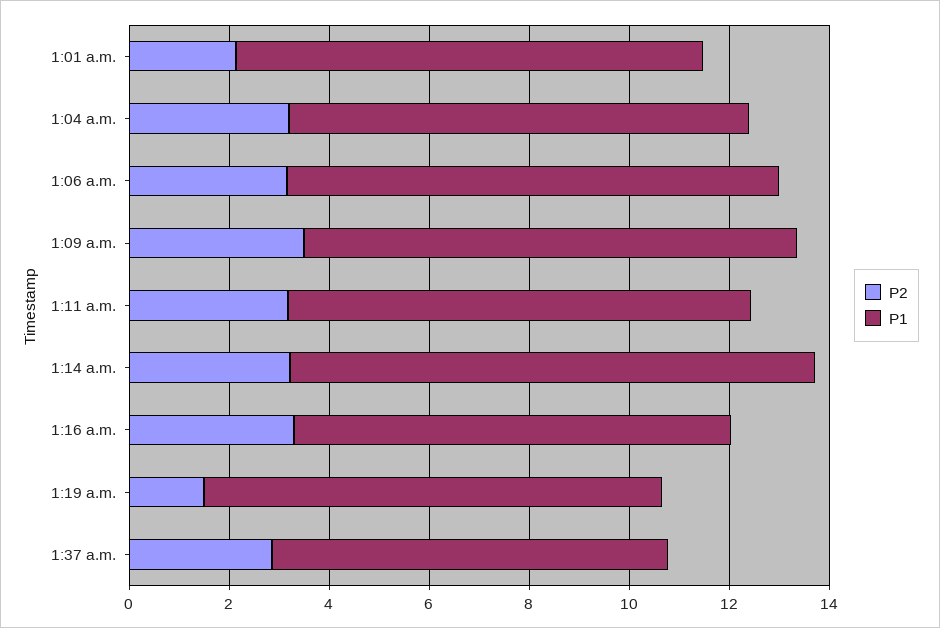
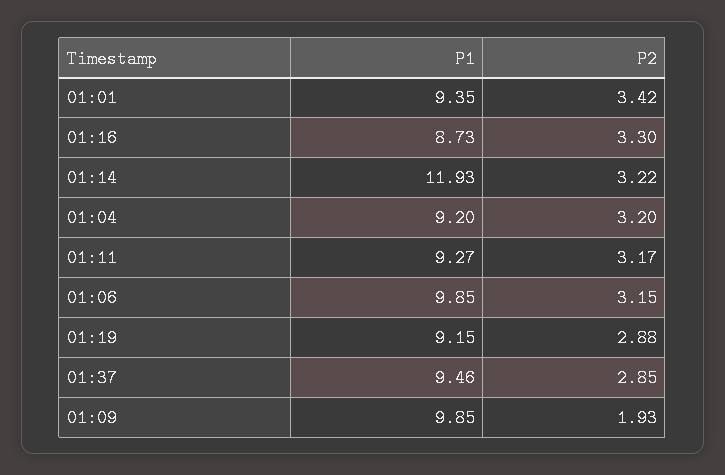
  {
    "P2": {
-     "1:01 a.m.": 2,
+     "1:01 a.m.": 3.42,
      "1:04 a.m.": 3.2,
      "1:06 a.m.": 3.15,
-     "1:09 a.m.": 3.5,
+     "1:09 a.m.": 1.93,
      "1:11 a.m.": 3.17,
      "1:14 a.m.": 3.22,
      "1:16 a.m.": 3.3,
-     "1:19 a.m.": 1.5,
+     "1:19 a.m.": 2.88,
      "1:37 a.m.": 2.85
    },
    "P1": {
      "1:01 a.m.": 9.35,
      "1:04 a.m.": 9.2,
      "1:06 a.m.": 9.85,
      "1:09 a.m.": 9.85,
      "1:11 a.m.": 9.27,
-     "1:14 a.m.": 10.5,
+     "1:14 a.m.": 11.93,
      "1:16 a.m.": 8.73,
      "1:19 a.m.": 9.15,
-     "1:37 a.m.": 8
+     "1:37 a.m.": 9.46
    }
  }

